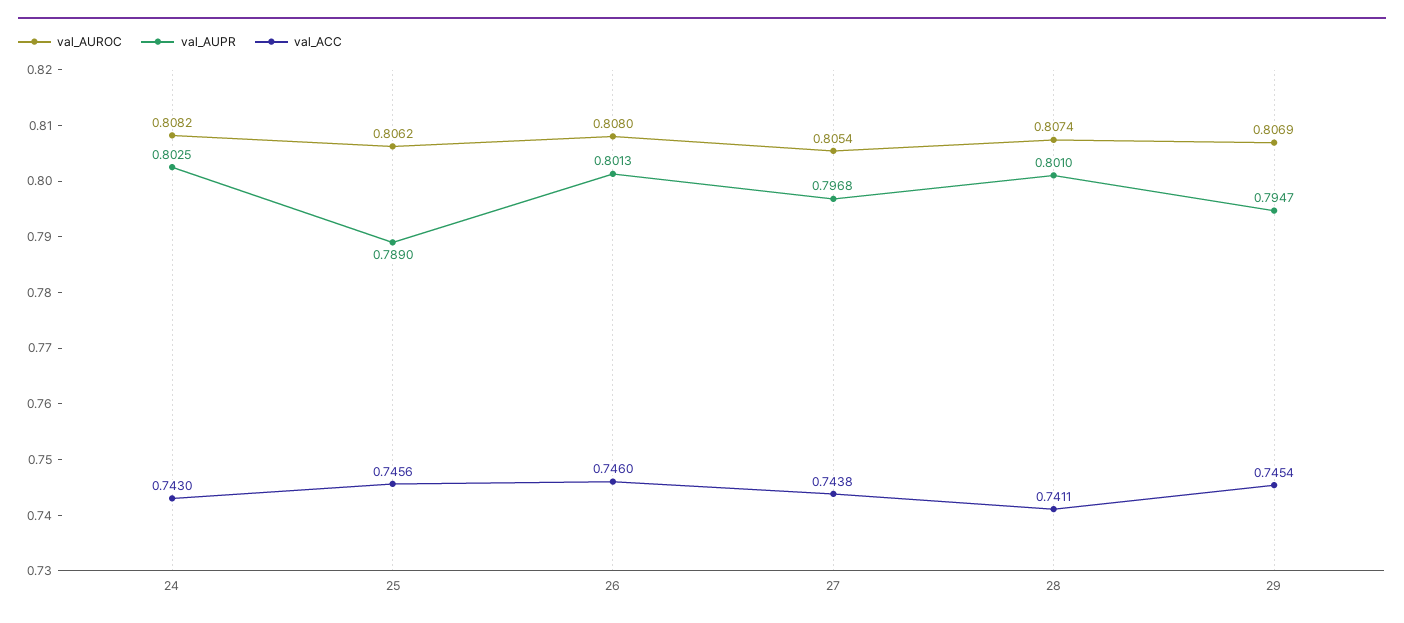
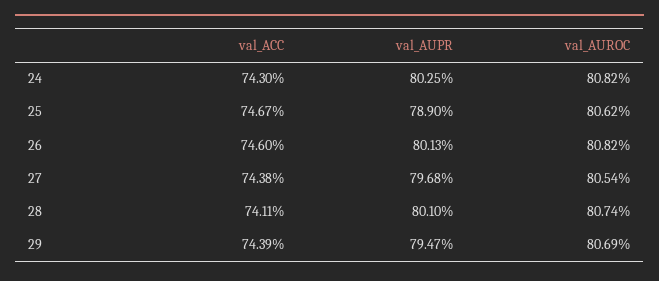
  {
    "val_AUROC": {
      "24": 0.8082,
      "25": 0.8062,
-     "26": 0.808,
+     "26": 0.8082,
      "27": 0.8054,
      "28": 0.8074,
      "29": 0.8069
    },
    "val_AUPR": {
      "24": 0.8025,
      "25": 0.789,
      "26": 0.8013,
      "27": 0.7968,
      "28": 0.801,
      "29": 0.7947
    },
    "val_ACC": {
      "24": 0.743,
-     "25": 0.7456,
+     "25": 0.7467,
      "26": 0.746,
      "27": 0.7438,
      "28": 0.7411,
-     "29": 0.7454
+     "29": 0.7439
    }
  }

